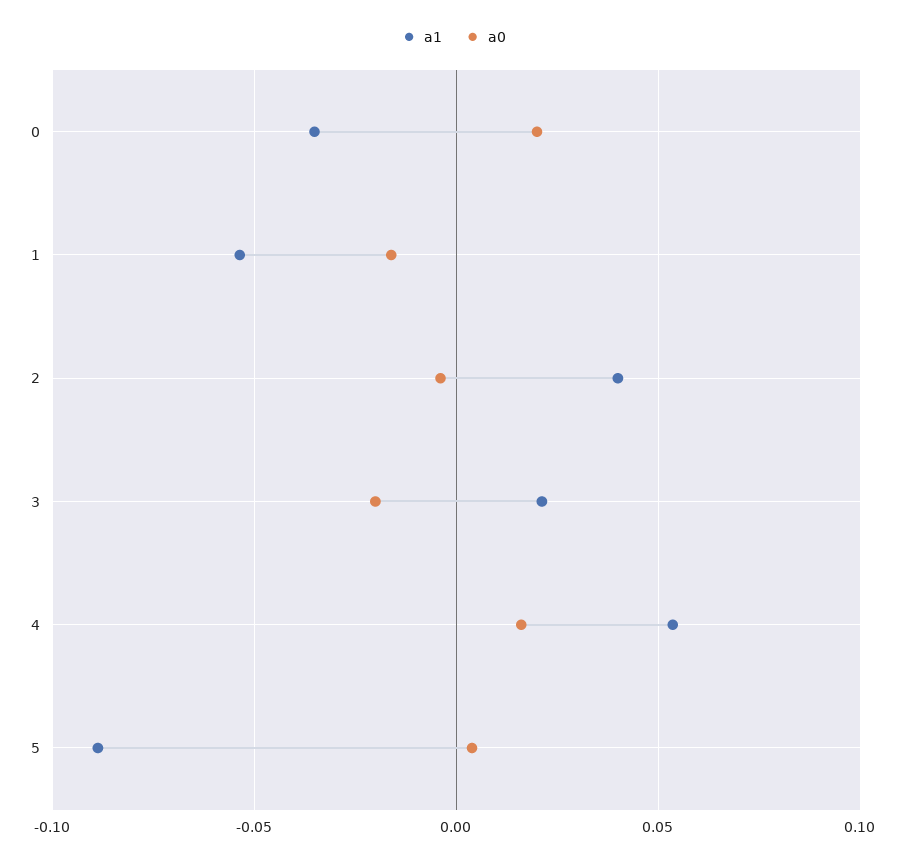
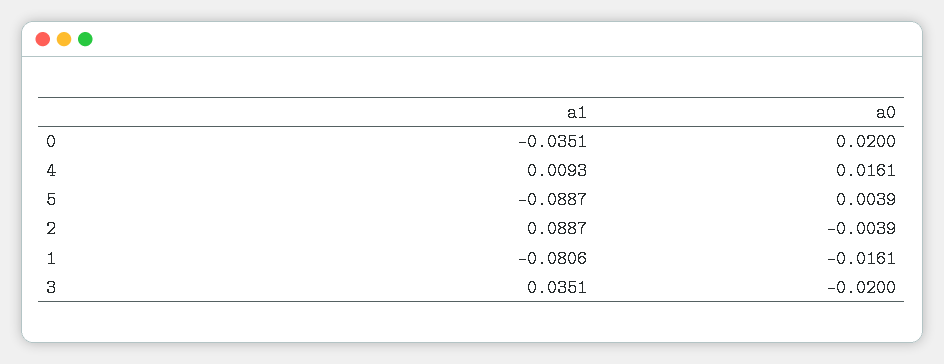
  {
    "a1": {
      "0": -0.0351,
-     "1": -0.055,
+     "1": -0.0806,
-     "2": 0.04,
+     "2": 0.0887,
-     "3": 0.02,
+     "3": 0.0351,
-     "4": 0.055,
+     "4": 0.0093,
      "5": -0.0887
    },
    "a0": {
      "0": 0.02,
      "1": -0.0161,
      "2": -0.0039,
      "3": -0.02,
      "4": 0.0161,
      "5": 0.0039
    }
  }

